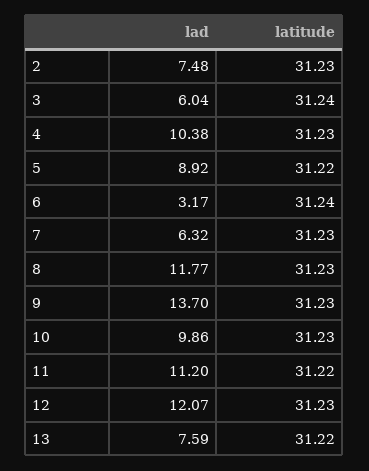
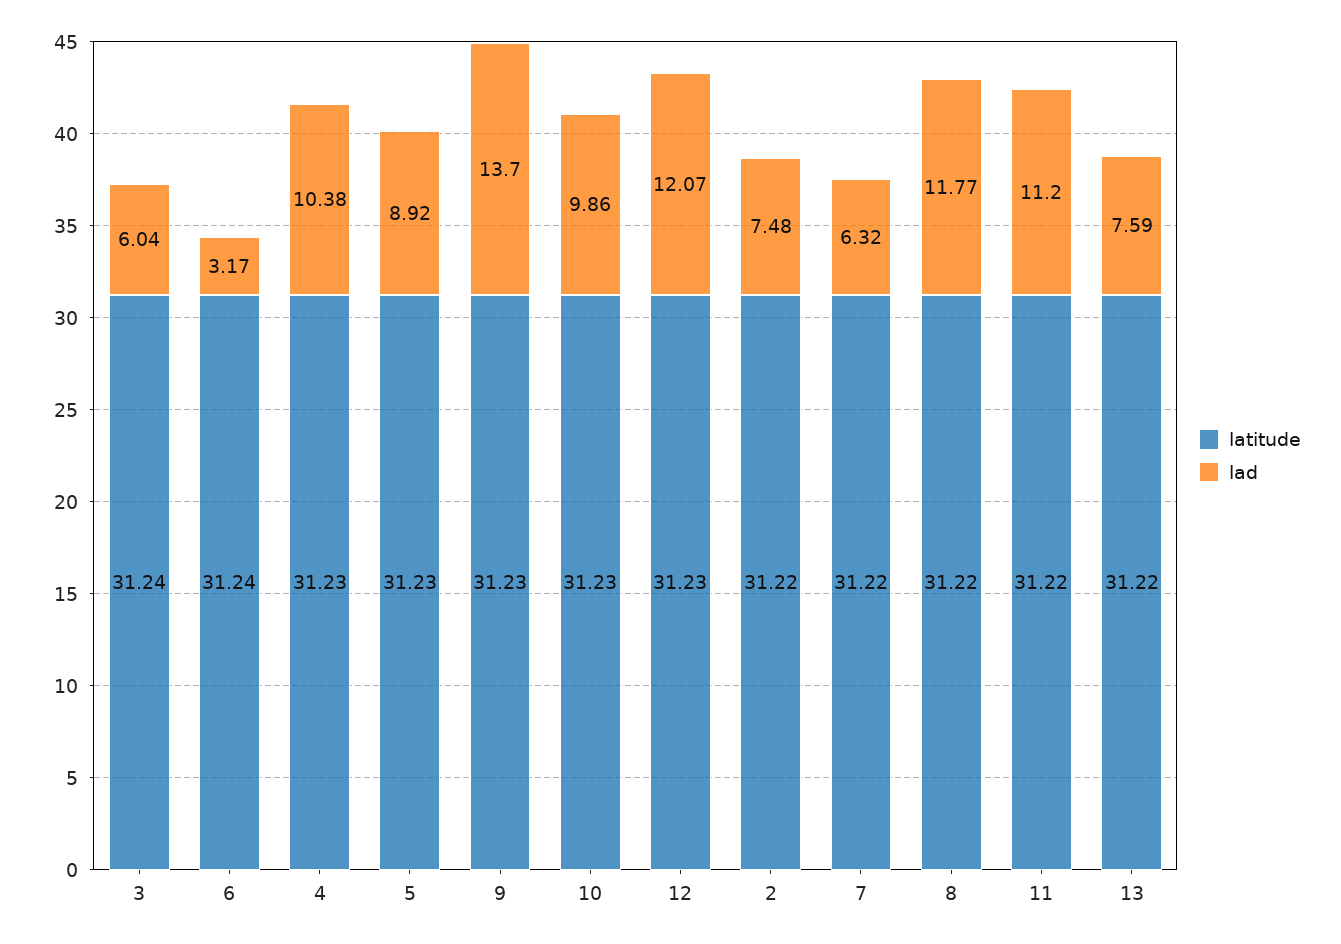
  {
    "lad": {
      "2": 7.48,
      "3": 6.04,
      "4": 10.38,
      "5": 8.92,
      "6": 3.17,
      "7": 6.32,
      "8": 11.77,
      "9": 13.7,
      "10": 9.86,
      "11": 11.2,
      "12": 12.07,
      "13": 7.59
    },
    "latitude": {
-     "2": 31.23,
+     "2": 31.22,
      "3": 31.24,
      "4": 31.23,
-     "5": 31.22,
+     "5": 31.23,
      "6": 31.24,
-     "7": 31.23,
+     "7": 31.22,
-     "8": 31.23,
+     "8": 31.22,
      "9": 31.23,
      "10": 31.23,
      "11": 31.22,
      "12": 31.23,
      "13": 31.22
    }
  }

